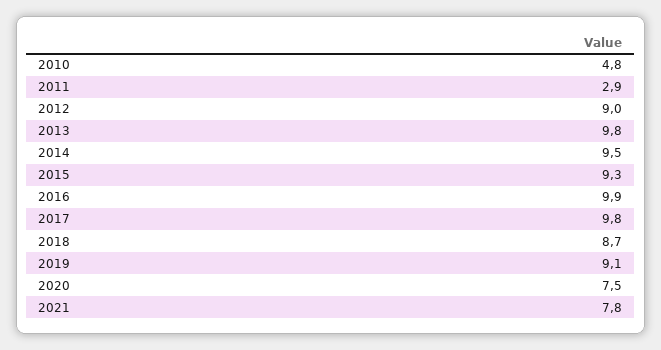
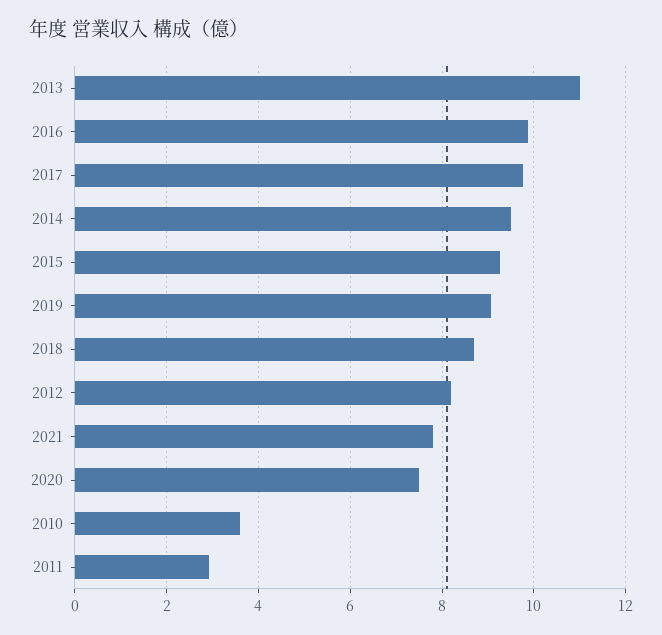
  {
-   "2010": 4.8,
+   "2010": 3.6,
    "2011": 2.9,
-   "2012": 9,
+   "2012": 8.2,
-   "2013": 9.8,
+   "2013": 11,
    "2014": 9.5,
    "2015": 9.3,
    "2016": 9.9,
    "2017": 9.8,
    "2018": 8.7,
    "2019": 9.1,
    "2020": 7.5,
    "2021": 7.8
  }

